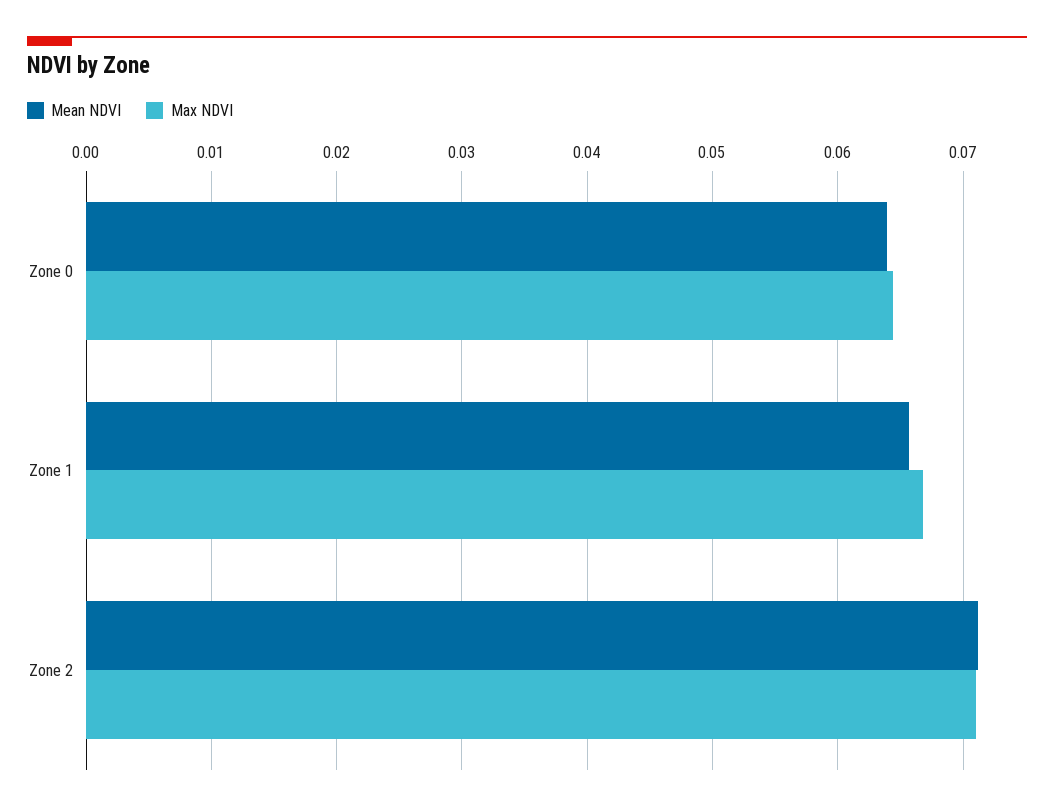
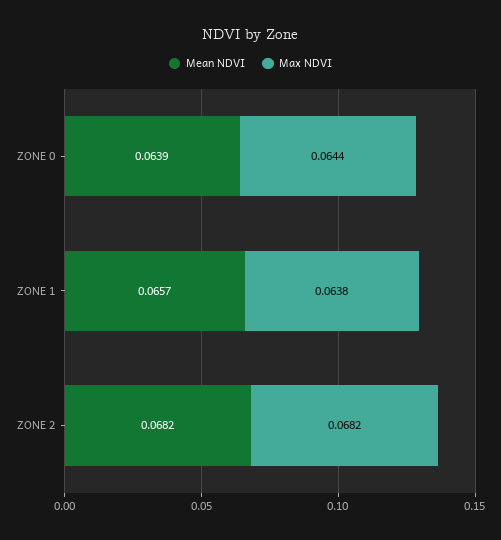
  {
    "Mean NDVI": {
      "Zone 0": 0.0639,
      "Zone 1": 0.0657,
-     "Zone 2": 0.071
+     "Zone 2": 0.0682
    },
    "Max NDVI": {
      "Zone 0": 0.0644,
-     "Zone 1": 0.067,
+     "Zone 1": 0.0638,
-     "Zone 2": 0.071
+     "Zone 2": 0.0682
    }
  }

